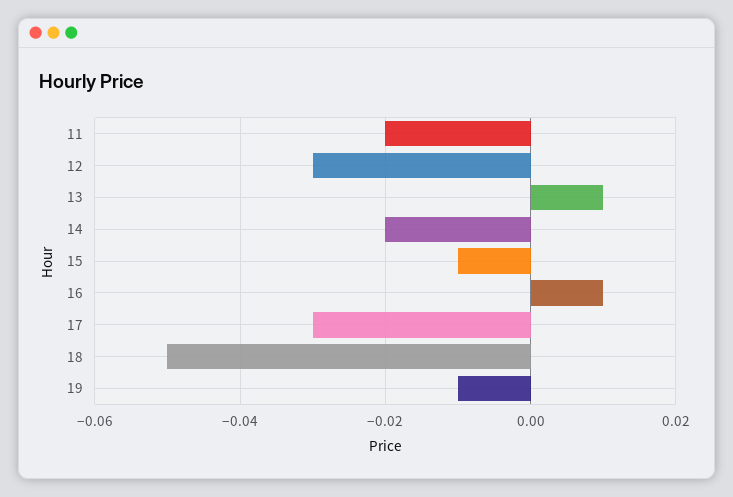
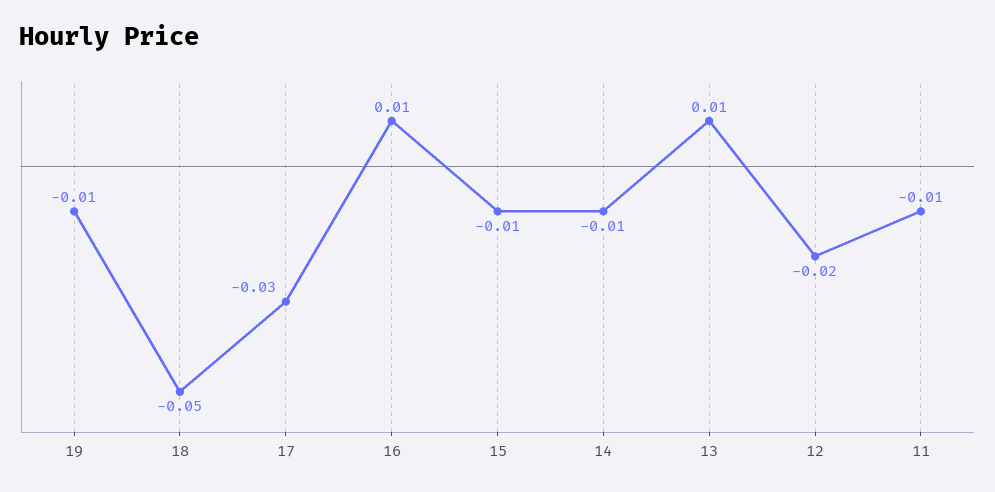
  {
-   "11": -0.02,
+   "11": -0.01,
-   "12": -0.03,
+   "12": -0.02,
    "13": 0.01,
-   "14": -0.02,
+   "14": -0.01,
    "15": -0.01,
    "16": 0.01,
    "17": -0.03,
    "18": -0.05,
    "19": -0.01
  }

